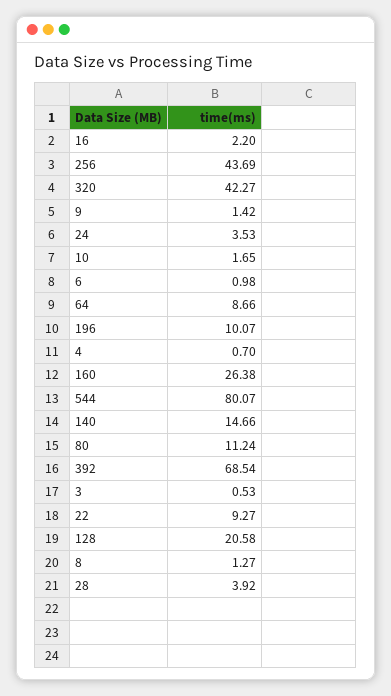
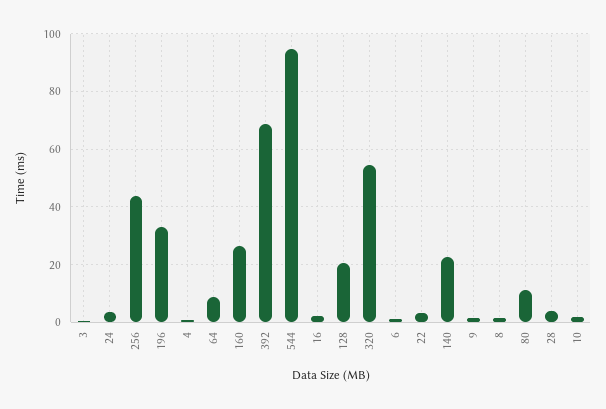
  {
    "16": 2.2,
    "256": 43.69,
-   "320": 42.27,
+   "320": 55,
    "9": 1.42,
    "24": 3.53,
    "10": 1.65,
    "6": 0.98,
    "64": 8.66,
-   "196": 10.07,
+   "196": 32.5,
    "4": 0.7,
    "160": 26.38,
-   "544": 80.07,
+   "544": 95,
-   "140": 14.66,
+   "140": 22.5,
    "80": 11.24,
    "392": 68.54,
    "3": 0.53,
-   "22": 9.27,
+   "22": 2.5,
    "128": 20.58,
    "8": 1.27,
    "28": 3.92
  }

